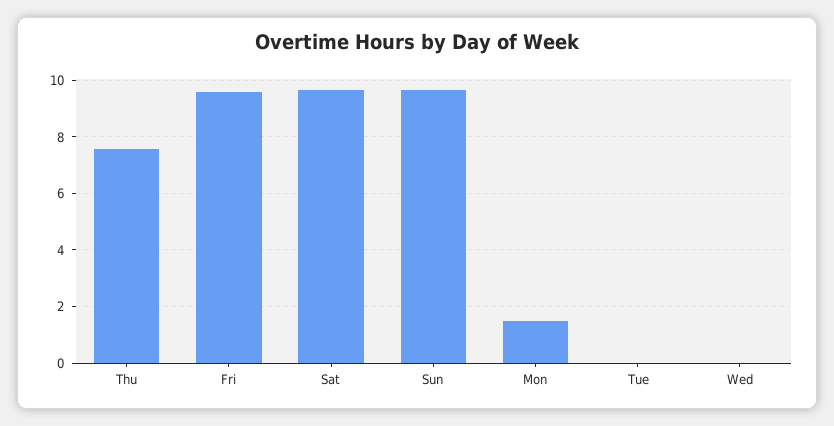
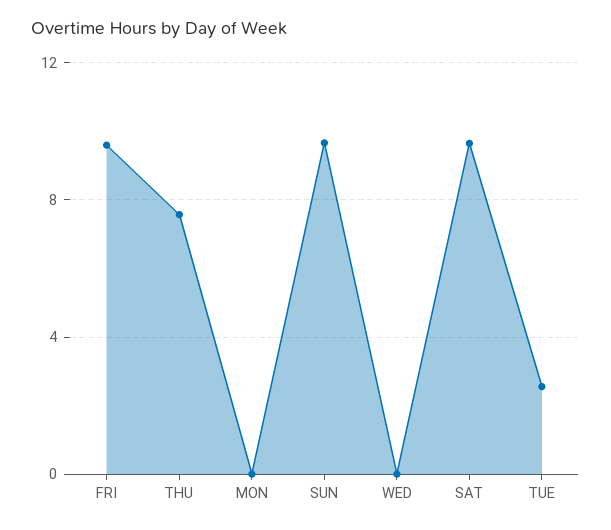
  {
    "Thu": 7.5,
    "Fri": 9.5,
    "Sat": 9.75,
    "Sun": 9.75,
-   "Mon": 1.5,
+   "Mon": 0,
-   "Tue": 0,
+   "Tue": 2.5,
    "Wed": 0
  }

